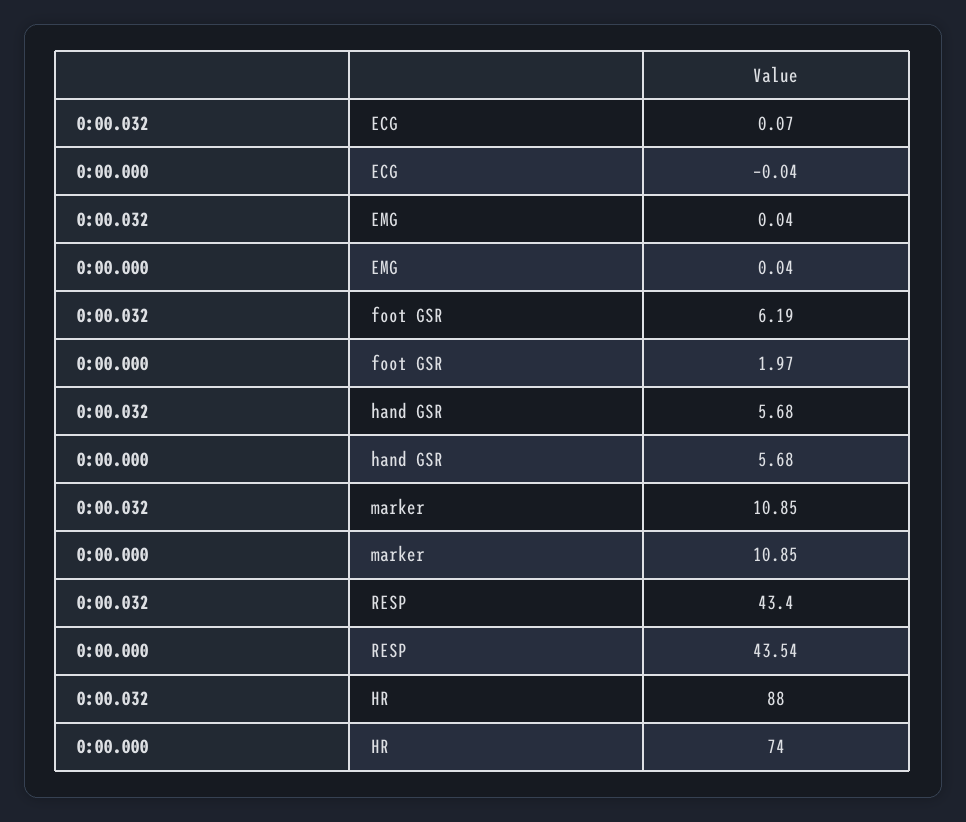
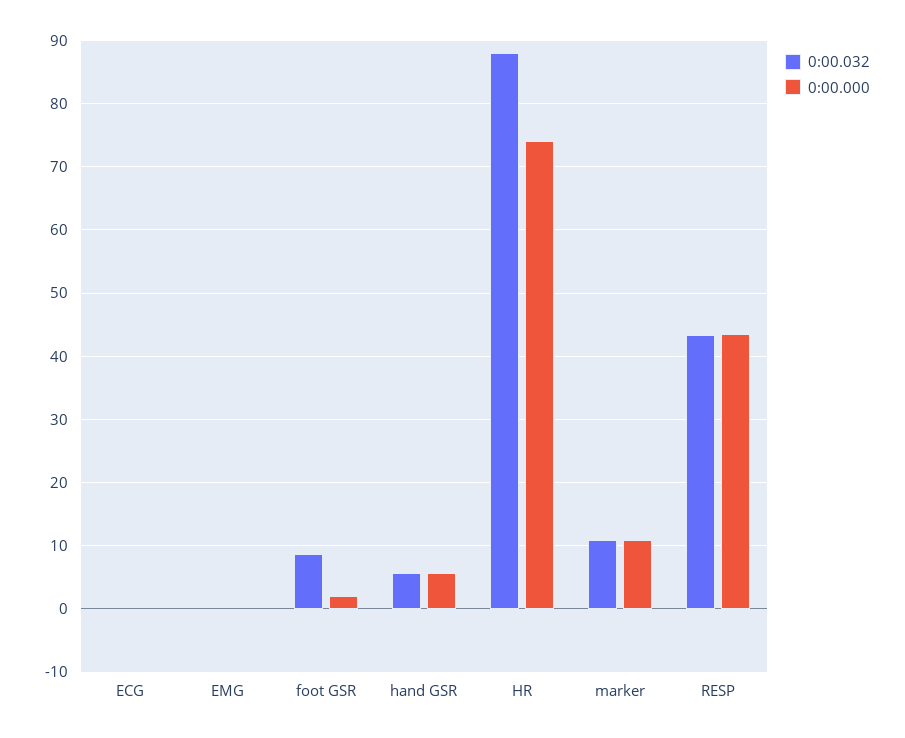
  {
    "0:00.032": {
      "ECG": 0.07,
      "EMG": 0.04,
-     "foot GSR": 6.19,
+     "foot GSR": 9,
      "hand GSR": 5.68,
      "marker": 10.85,
      "RESP": 43.4,
      "HR": 88
    },
    "0:00.000": {
      "ECG": -0.04,
      "EMG": 0.04,
      "foot GSR": 1.97,
      "hand GSR": 5.68,
      "marker": 10.85,
      "RESP": 43.54,
      "HR": 74
    }
  }

